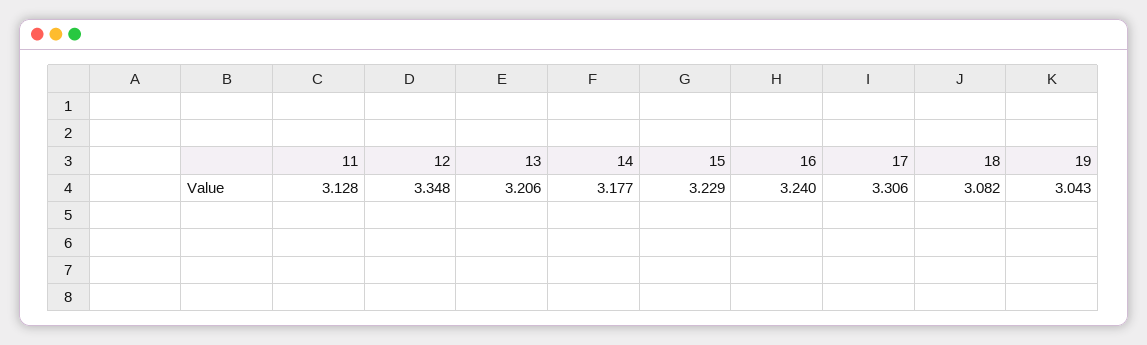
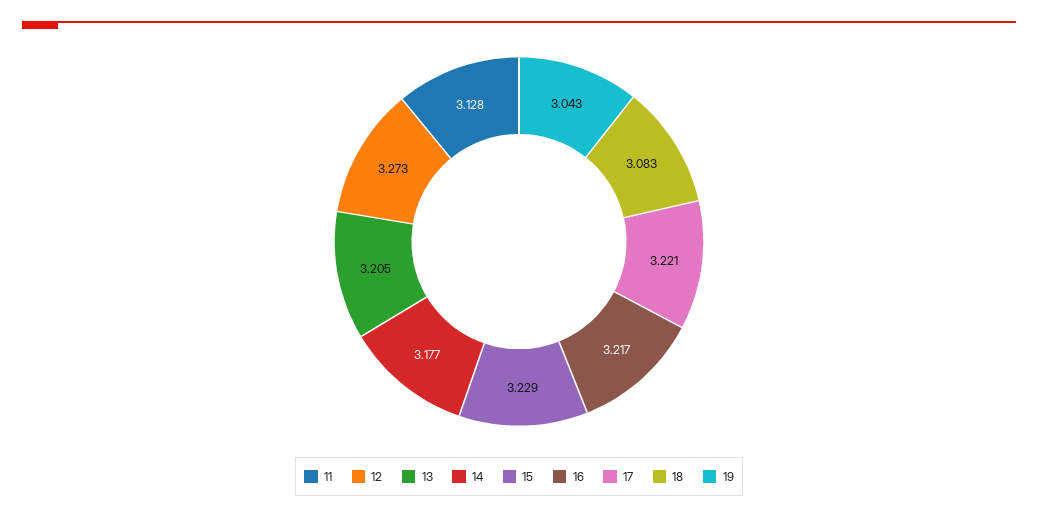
  {
    "11": 3.128,
-   "12": 3.348,
+   "12": 3.273,
-   "13": 3.206,
+   "13": 3.205,
    "14": 3.177,
    "15": 3.229,
-   "16": 3.24,
+   "16": 3.217,
-   "17": 3.306,
+   "17": 3.221,
-   "18": 3.082,
+   "18": 3.083,
    "19": 3.043
  }

